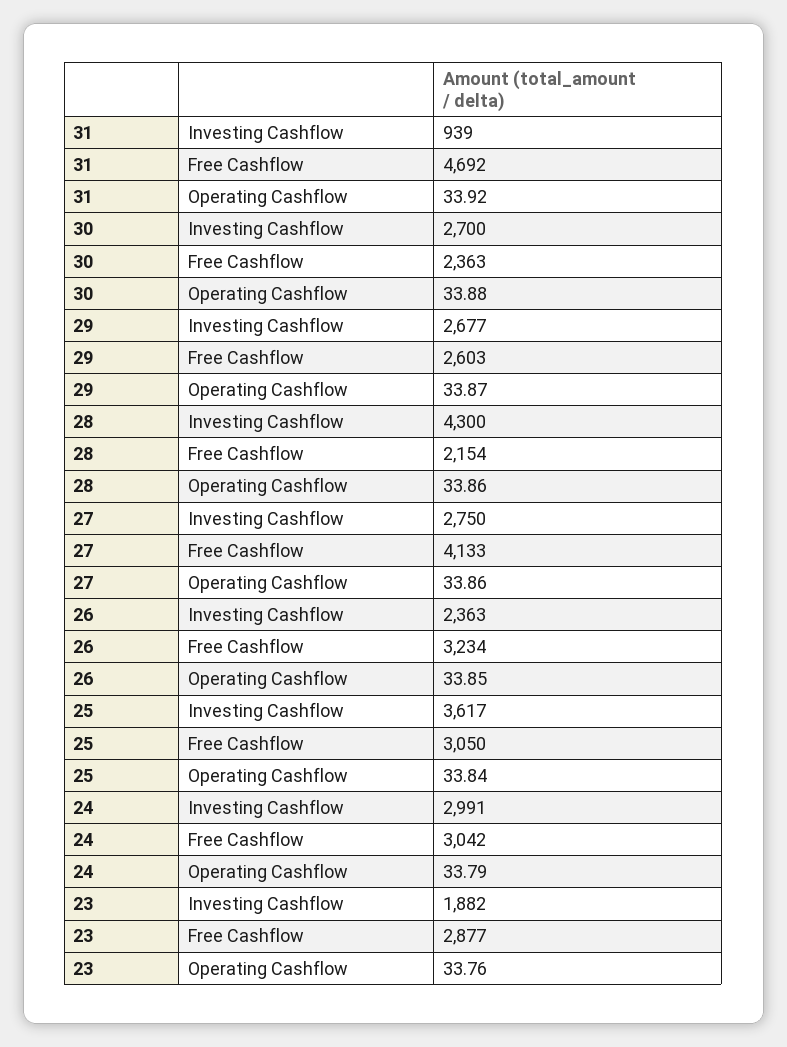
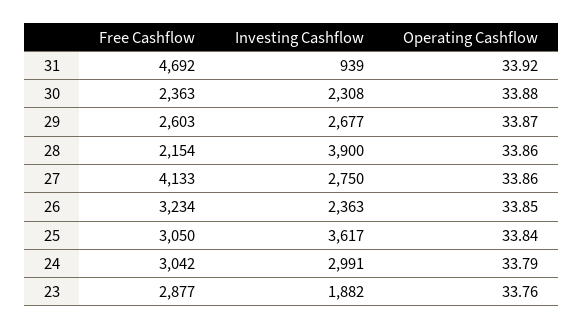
  {
    "31": {
      "Investing Cashflow": 939,
      "Free Cashflow": 4692,
      "Operating Cashflow": 33.92
    },
    "30": {
-     "Investing Cashflow": 2700,
+     "Investing Cashflow": 2308,
      "Free Cashflow": 2363,
      "Operating Cashflow": 33.88
    },
    "29": {
      "Investing Cashflow": 2677,
      "Free Cashflow": 2603,
      "Operating Cashflow": 33.87
    },
    "28": {
-     "Investing Cashflow": 4300,
+     "Investing Cashflow": 3900,
      "Free Cashflow": 2154,
      "Operating Cashflow": 33.86
    },
    "27": {
      "Investing Cashflow": 2750,
      "Free Cashflow": 4133,
      "Operating Cashflow": 33.86
    },
    "26": {
      "Investing Cashflow": 2363,
      "Free Cashflow": 3234,
      "Operating Cashflow": 33.85
    },
    "25": {
      "Investing Cashflow": 3617,
      "Free Cashflow": 3050,
      "Operating Cashflow": 33.84
    },
    "24": {
      "Investing Cashflow": 2991,
      "Free Cashflow": 3042,
      "Operating Cashflow": 33.79
    },
    "23": {
      "Investing Cashflow": 1882,
      "Free Cashflow": 2877,
      "Operating Cashflow": 33.76
    }
  }

